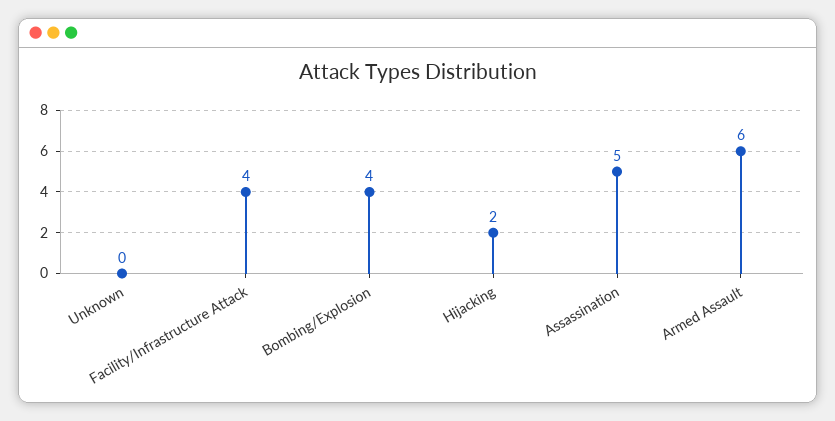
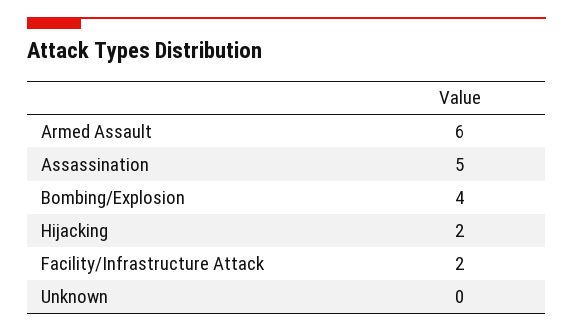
  {
    "Unknown": 0,
-   "Facility/Infrastructure Attack": 4,
+   "Facility/Infrastructure Attack": 2,
    "Bombing/Explosion": 4,
    "Hijacking": 2,
    "Assassination": 5,
    "Armed Assault": 6
  }

